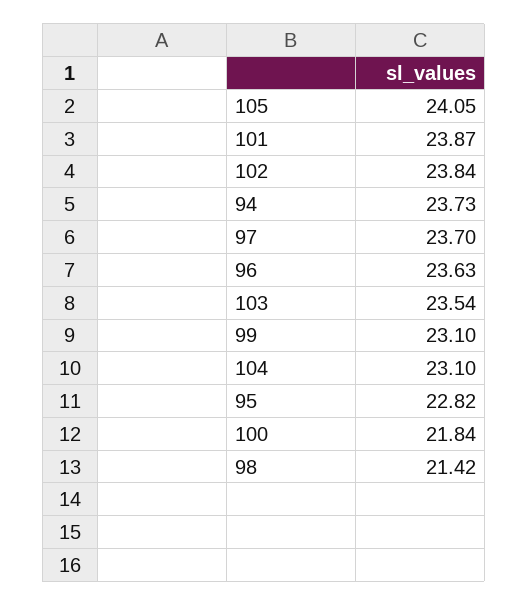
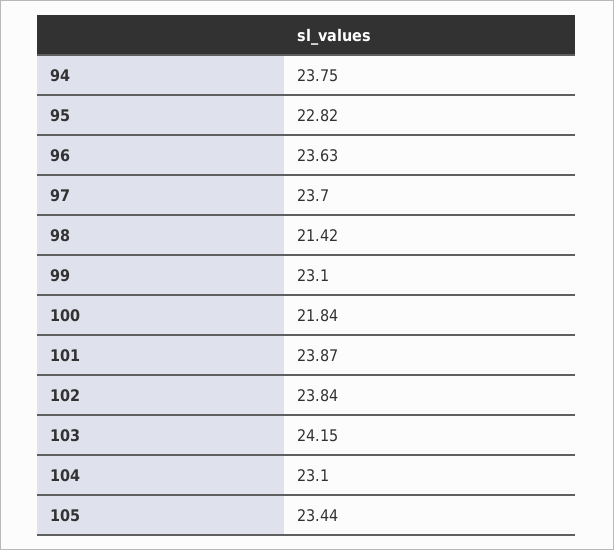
  {
-   "105": 24.05,
+   "105": 23.44,
    "101": 23.87,
    "102": 23.84,
-   "94": 23.73,
+   "94": 23.75,
    "97": 23.7,
    "96": 23.63,
-   "103": 23.54,
+   "103": 24.15,
    "99": 23.1,
    "104": 23.1,
    "95": 22.82,
    "100": 21.84,
    "98": 21.42
  }

